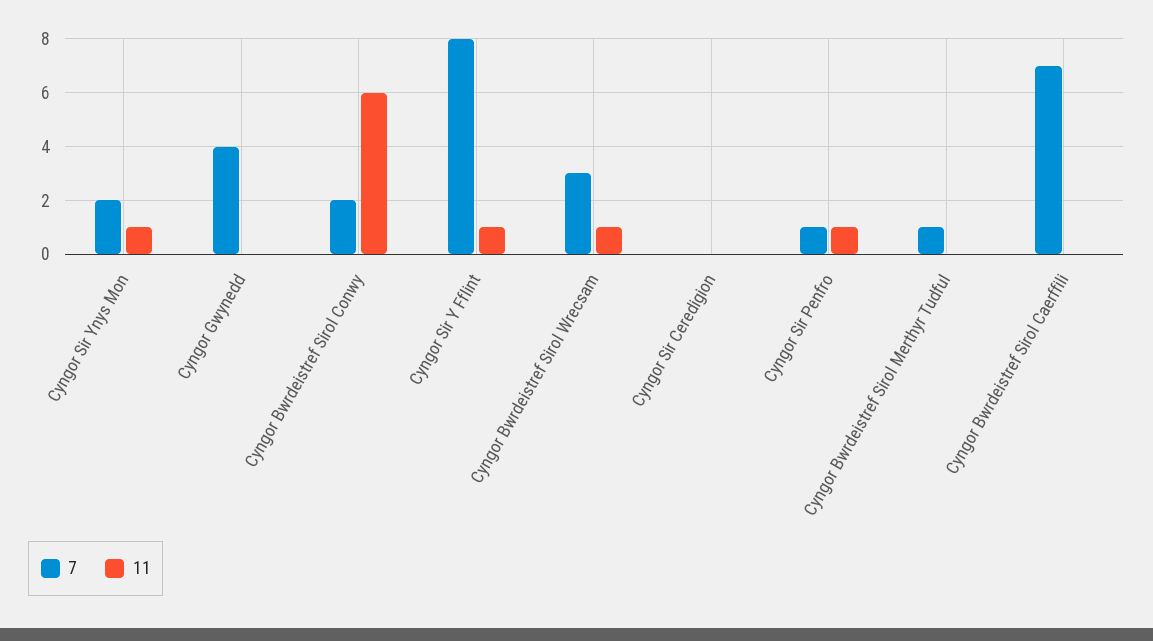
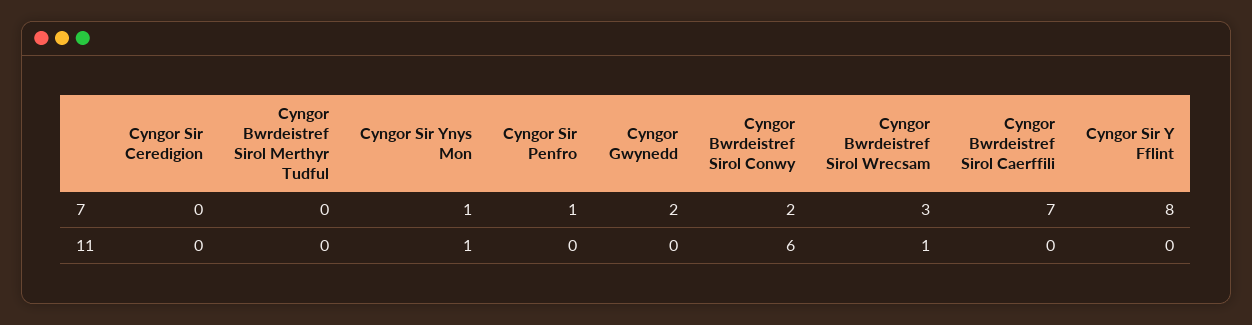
  {
    "7": {
-     "Cyngor Sir Ynys Mon": 2,
+     "Cyngor Sir Ynys Mon": 1,
-     "Cyngor Gwynedd": 4,
+     "Cyngor Gwynedd": 2,
      "Cyngor Bwrdeistref Sirol Conwy": 2,
      "Cyngor Sir Y Fflint": 8,
      "Cyngor Bwrdeistref Sirol Wrecsam": 3,
      "Cyngor Sir Ceredigion": 0,
      "Cyngor Sir Penfro": 1,
-     "Cyngor Bwrdeistref Sirol Merthyr Tudful": 1,
+     "Cyngor Bwrdeistref Sirol Merthyr Tudful": 0,
      "Cyngor Bwrdeistref Sirol Caerffili": 7
    },
    "11": {
      "Cyngor Sir Ynys Mon": 1,
      "Cyngor Gwynedd": 0,
      "Cyngor Bwrdeistref Sirol Conwy": 6,
-     "Cyngor Sir Y Fflint": 1,
+     "Cyngor Sir Y Fflint": 0,
      "Cyngor Bwrdeistref Sirol Wrecsam": 1,
      "Cyngor Sir Ceredigion": 0,
-     "Cyngor Sir Penfro": 1,
+     "Cyngor Sir Penfro": 0,
      "Cyngor Bwrdeistref Sirol Merthyr Tudful": 0,
      "Cyngor Bwrdeistref Sirol Caerffili": 0
    }
  }

